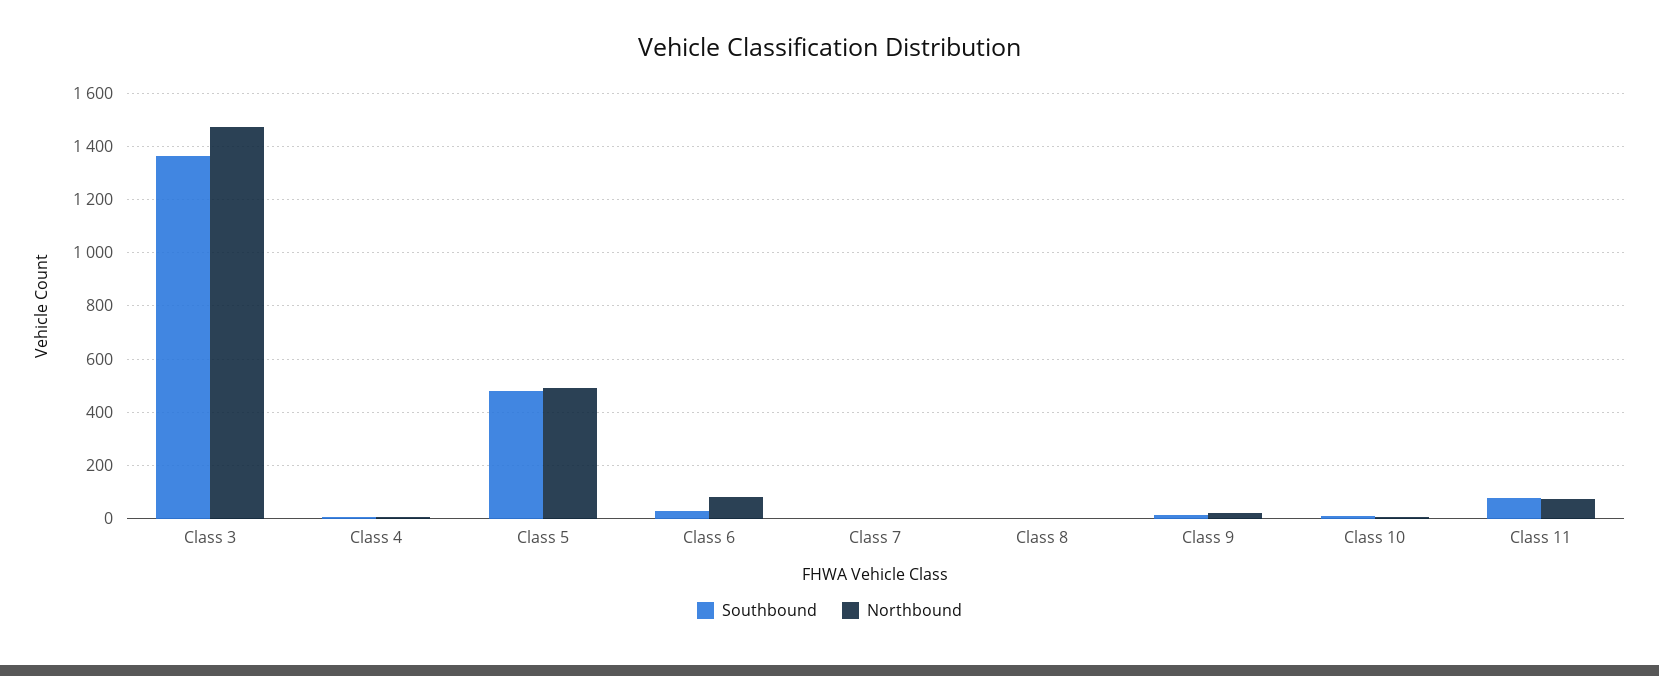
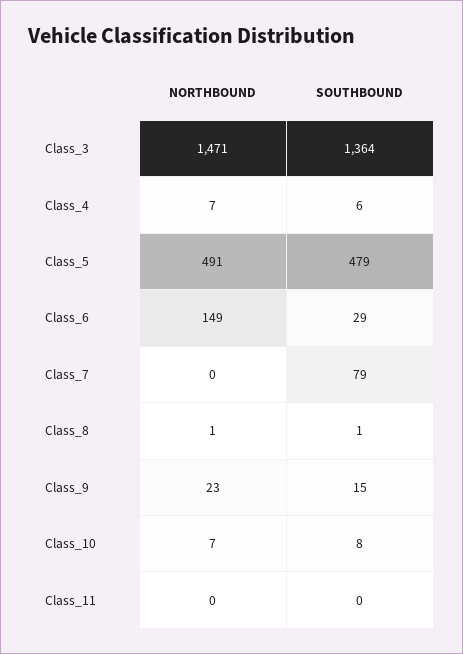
  {
    "Southbound": {
      "Class 3": 1364,
      "Class 4": 6,
      "Class 5": 479,
      "Class 6": 29,
-     "Class 7": 0,
+     "Class 7": 79,
      "Class 8": 1,
      "Class 9": 15,
      "Class 10": 8,
-     "Class 11": 75
+     "Class 11": 0
    },
    "Northbound": {
      "Class 3": 1471,
      "Class 4": 7,
      "Class 5": 491,
-     "Class 6": 75,
+     "Class 6": 149,
      "Class 7": 0,
      "Class 8": 1,
      "Class 9": 23,
      "Class 10": 7,
-     "Class 11": 75
+     "Class 11": 0
    }
  }

